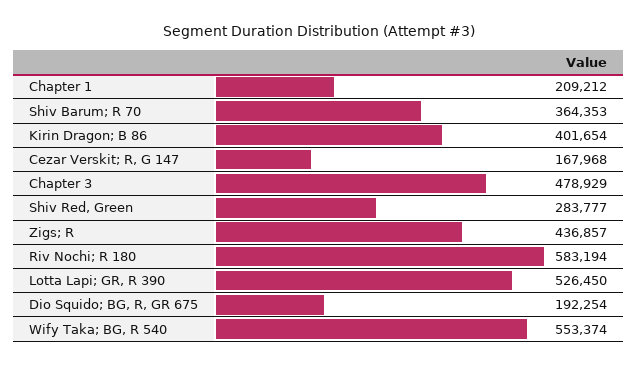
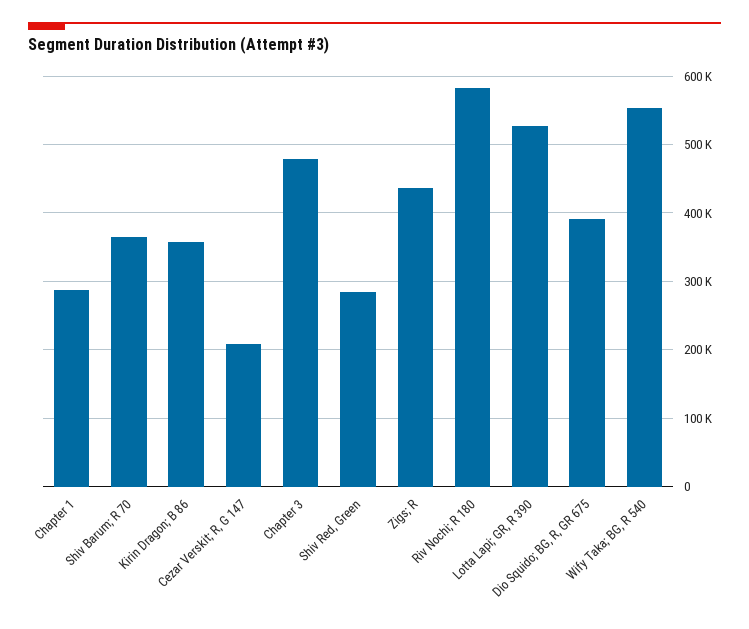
  {
-   "Chapter 1": 209212,
+   "Chapter 1": 290000,
    "Shiv Barum; R 70": 364353,
-   "Kirin Dragon; B 86": 401654,
+   "Kirin Dragon; B 86": 360000,
-   "Cezar Verskit; R, G 147": 167968,
+   "Cezar Verskit; R, G 147": 210000,
    "Chapter 3": 478929,
    "Shiv Red, Green": 283777,
    "Zigs; R": 436857,
    "Riv Nochi; R 180": 583194,
    "Lotta Lapi; GR, R 390": 526450,
-   "Dio Squido; BG, R, GR 675": 192254,
+   "Dio Squido; BG, R, GR 675": 390000,
    "Wify Taka; BG, R 540": 553374
  }

